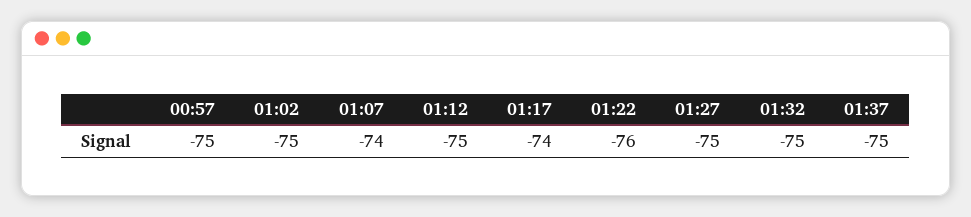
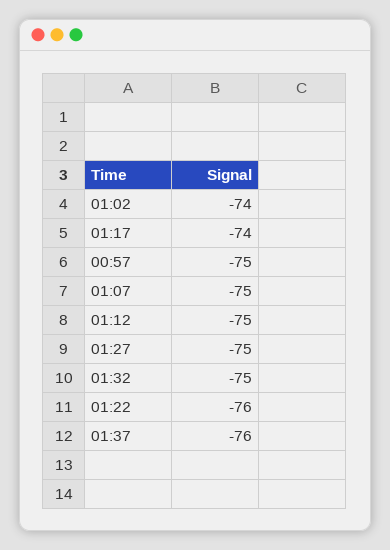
  {
    "00:57": -75,
-   "01:02": -75,
+   "01:02": -74,
-   "01:07": -74,
+   "01:07": -75,
    "01:12": -75,
    "01:17": -74,
    "01:22": -76,
    "01:27": -75,
    "01:32": -75,
-   "01:37": -75
+   "01:37": -76
  }

